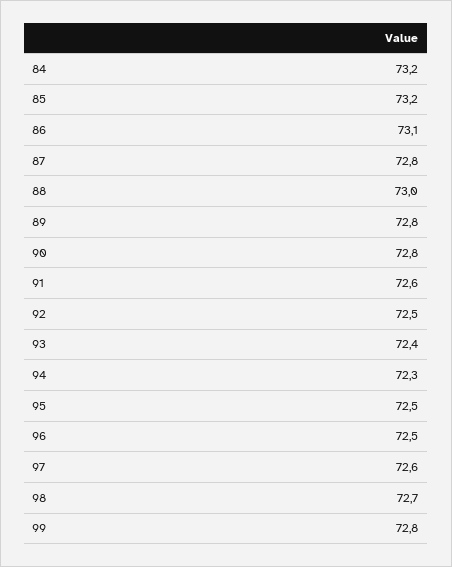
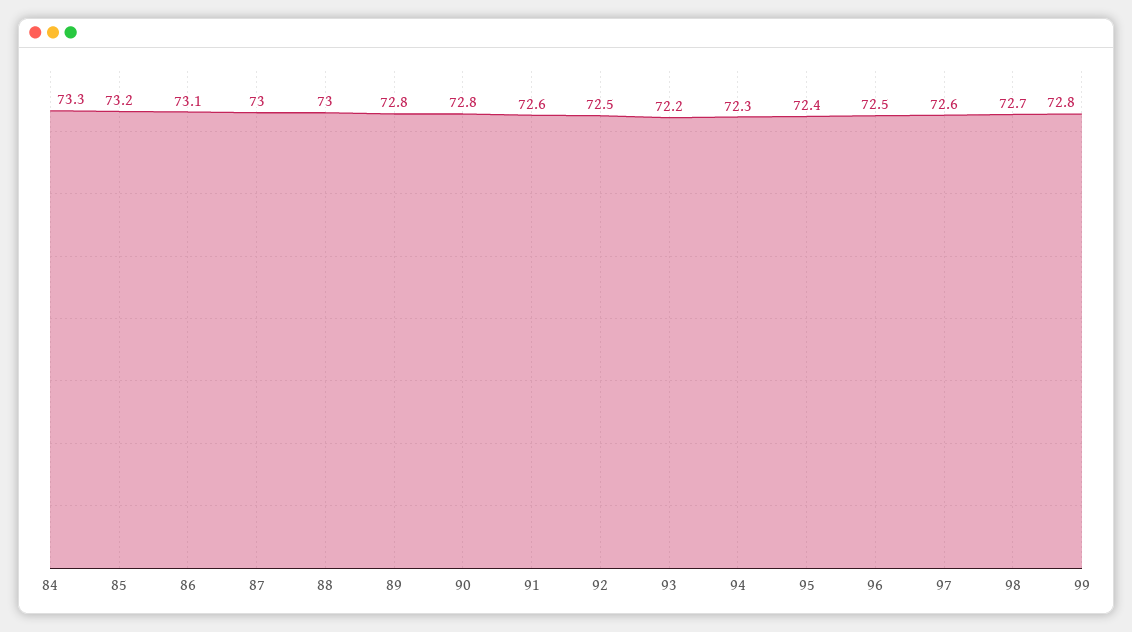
  {
-   "84": 73.2,
+   "84": 73.3,
    "85": 73.2,
    "86": 73.1,
-   "87": 72.8,
+   "87": 73,
    "88": 73,
    "89": 72.8,
    "90": 72.8,
    "91": 72.6,
    "92": 72.5,
-   "93": 72.4,
+   "93": 72.2,
    "94": 72.3,
-   "95": 72.5,
+   "95": 72.4,
    "96": 72.5,
    "97": 72.6,
    "98": 72.7,
    "99": 72.8
  }

